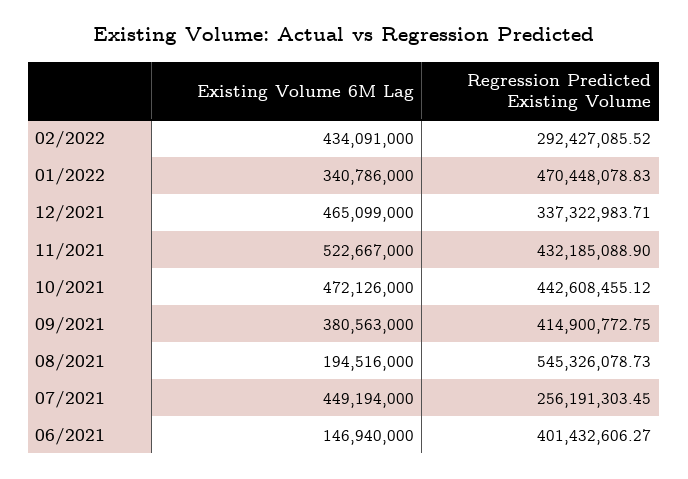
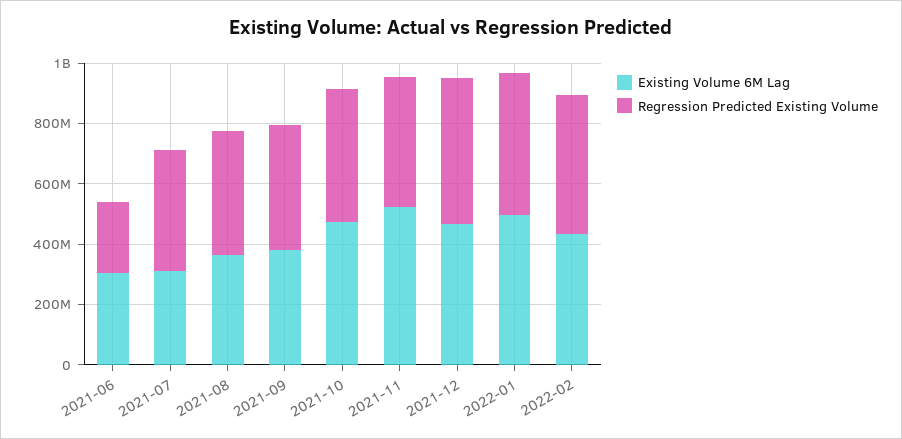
  {
    "Existing Volume 6M Lag": {
      "02/2022": 434091000,
-     "01/2022": 340786000,
+     "01/2022": 500000000,
      "12/2021": 465099000,
      "11/2021": 522667000,
      "10/2021": 472126000,
      "09/2021": 380563000,
-     "08/2021": 194516000,
+     "08/2021": 350000000,
-     "07/2021": 449194000,
+     "07/2021": 300000000,
-     "06/2021": 146940000
+     "06/2021": 300000000
    },
    "Regression Predicted Existing Volume": {
-     "02/2022": 292427085.52,
+     "02/2022": 450000000,
      "01/2022": 470448078.83,
-     "12/2021": 337322983.71,
+     "12/2021": 500000000,
      "11/2021": 432185088.9,
      "10/2021": 442608455.12,
      "09/2021": 414900772.75,
-     "08/2021": 545326078.73,
+     "08/2021": 400000000,
-     "07/2021": 256191303.45,
+     "07/2021": 400000000,
-     "06/2021": 401432606.27
+     "06/2021": 250000000
    }
  }

